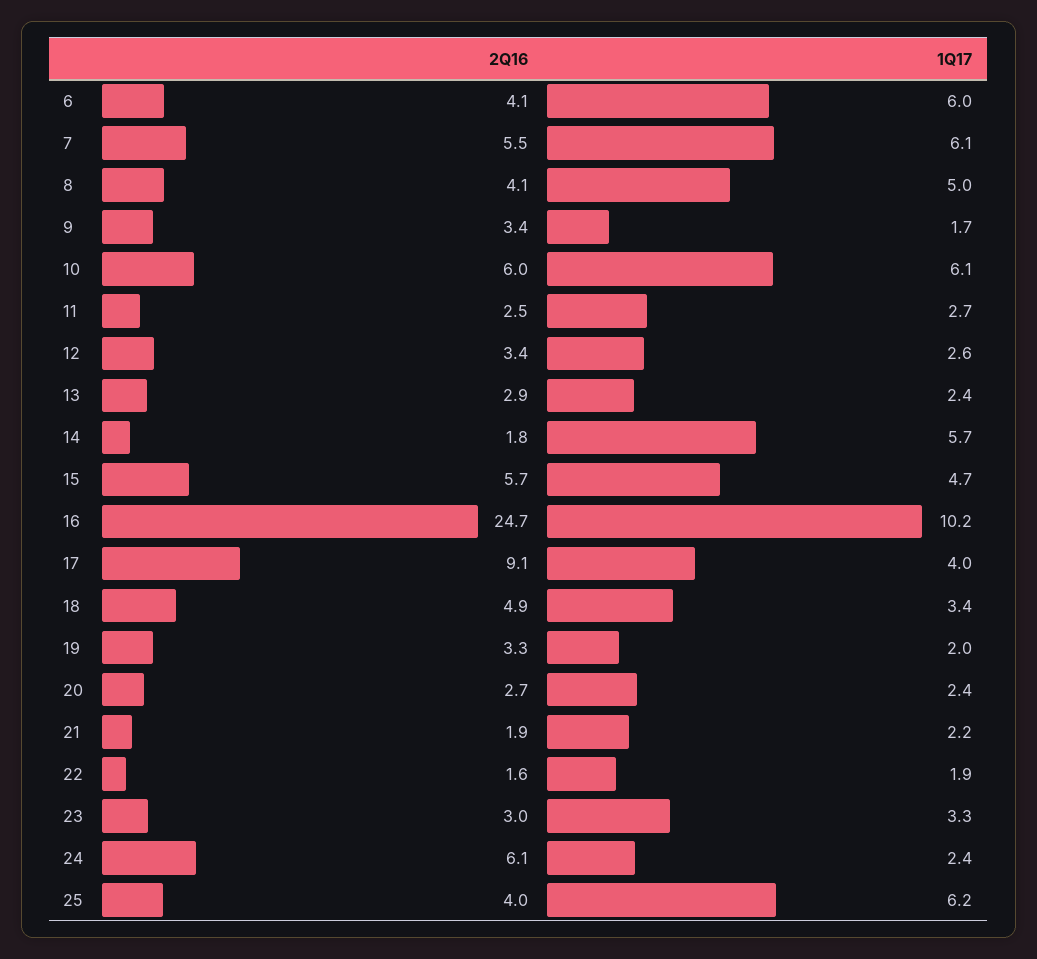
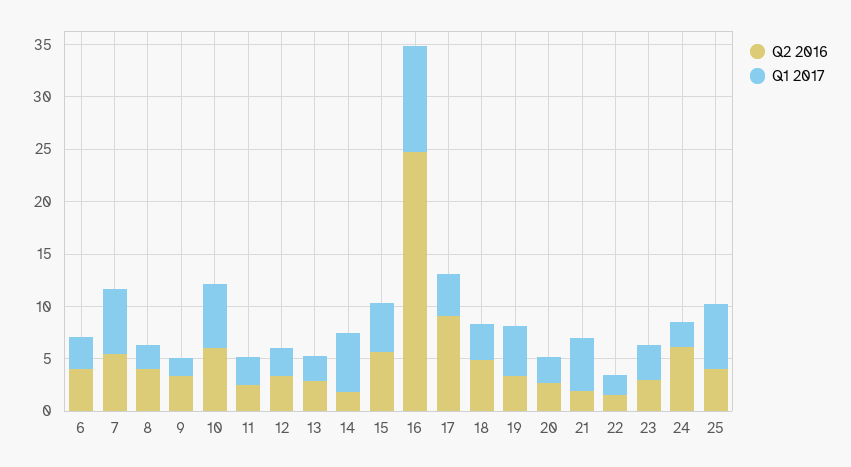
  {
    "2Q16": {
      "6": 4.1,
      "7": 5.5,
      "8": 4.1,
      "9": 3.4,
      "10": 6,
      "11": 2.5,
      "12": 3.4,
      "13": 2.9,
      "14": 1.8,
      "15": 5.7,
      "16": 24.7,
      "17": 9.1,
      "18": 4.9,
      "19": 3.3,
      "20": 2.7,
      "21": 1.9,
      "22": 1.6,
      "23": 3,
      "24": 6.1,
      "25": 4
    },
    "1Q17": {
-     "6": 6,
+     "6": 3,
      "7": 6.1,
-     "8": 5,
+     "8": 2,
      "9": 1.7,
      "10": 6.1,
      "11": 2.7,
      "12": 2.6,
      "13": 2.4,
      "14": 5.7,
      "15": 4.7,
      "16": 10.2,
      "17": 4,
      "18": 3.4,
-     "19": 2,
+     "19": 5,
      "20": 2.4,
-     "21": 2.2,
+     "21": 5,
      "22": 1.9,
      "23": 3.3,
      "24": 2.4,
      "25": 6.2
    }
  }

